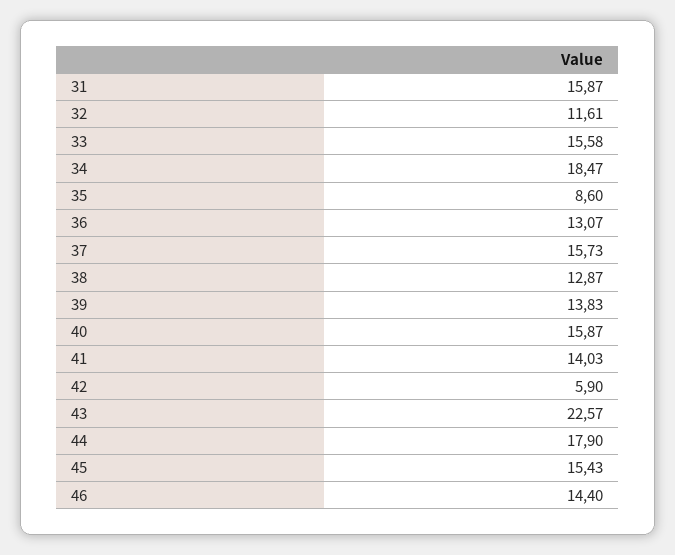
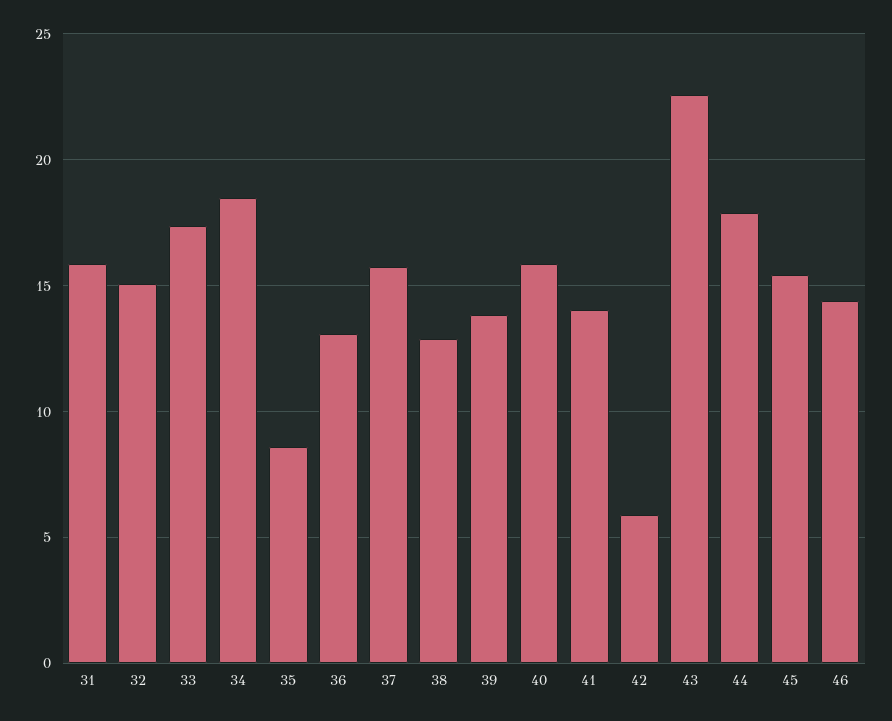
  {
    "31": 15.87,
-   "32": 11.61,
+   "32": 15,
-   "33": 15.58,
+   "33": 17.5,
    "34": 18.47,
    "35": 8.6,
    "36": 13.07,
    "37": 15.73,
    "38": 12.87,
    "39": 13.83,
    "40": 15.87,
    "41": 14.03,
    "42": 5.9,
    "43": 22.57,
    "44": 17.9,
    "45": 15.43,
    "46": 14.4
  }

